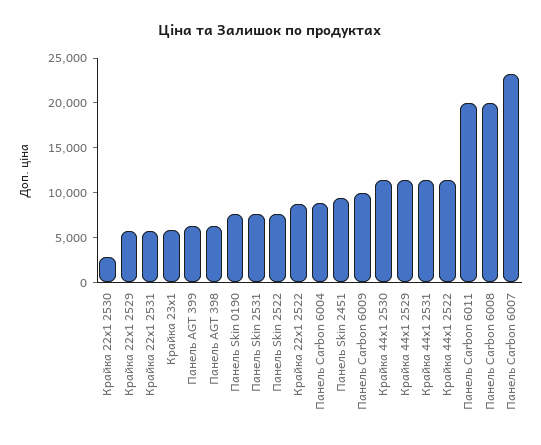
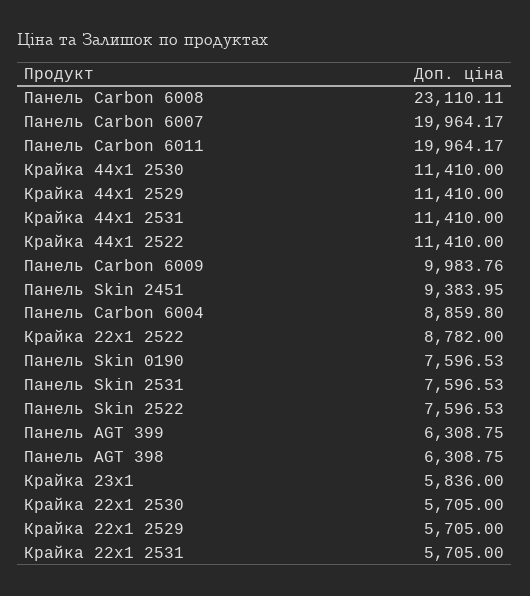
  {
-   "Крайка 22x1 2530": 3000,
+   "Крайка 22x1 2530": 5705,
    "Крайка 22x1 2529": 5705,
    "Крайка 22x1 2531": 5705,
    "Крайка 23x1": 5836,
    "Панель AGT 399": 6308.75,
    "Панель AGT 398": 6308.75,
    "Панель Skin 0190": 7596.53,
    "Панель Skin 2531": 7596.53,
    "Панель Skin 2522": 7596.53,
    "Крайка 22x1 2522": 8782,
    "Панель Carbon 6004": 8859.8,
    "Панель Skin 2451": 9383.95,
    "Панель Carbon 6009": 9983.76,
    "Крайка 44x1 2530": 11410,
    "Крайка 44x1 2529": 11410,
    "Крайка 44x1 2531": 11410,
    "Крайка 44x1 2522": 11410,
    "Панель Carbon 6011": 19964.17,
-   "Панель Carbon 6008": 20000,
+   "Панель Carbon 6008": 23110.11,
-   "Панель Carbon 6007": 23000
+   "Панель Carbon 6007": 19964.17
  }

